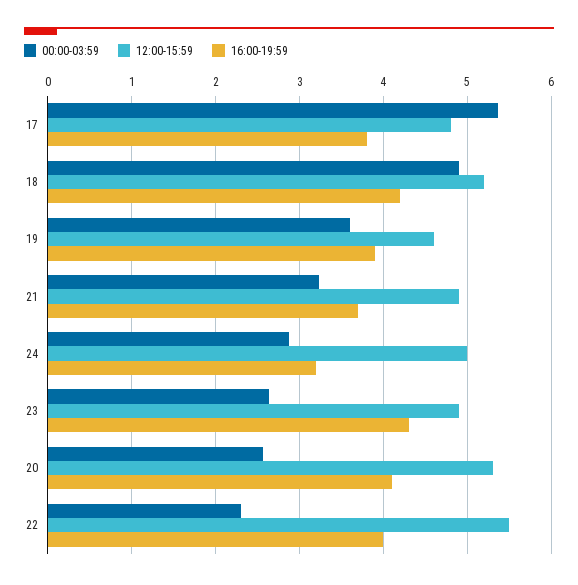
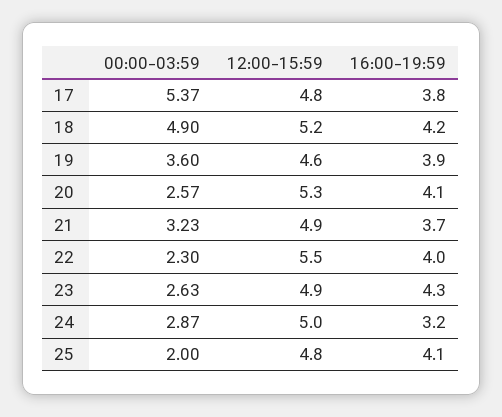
  {
    "00:00-03:59": {
      "17": 5.37,
      "18": 4.9,
      "19": 3.6,
      "21": 3.23,
      "24": 2.87,
      "23": 2.63,
      "20": 2.57,
-     "22": 2.3
+     "22": 2.3,
+     "25": 2
    },
    "12:00-15:59": {
      "17": 4.8,
      "18": 5.2,
      "19": 4.6,
      "21": 4.9,
      "24": 5,
      "23": 4.9,
      "20": 5.3,
-     "22": 5.5
+     "22": 5.5,
+     "25": 4.8
    },
    "16:00-19:59": {
      "17": 3.8,
      "18": 4.2,
      "19": 3.9,
      "21": 3.7,
      "24": 3.2,
      "23": 4.3,
      "20": 4.1,
-     "22": 4
+     "22": 4,
+     "25": 4.1
    }
  }

